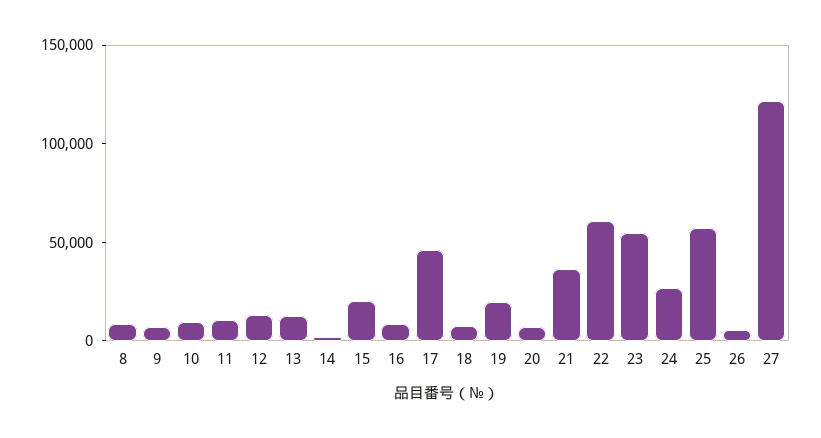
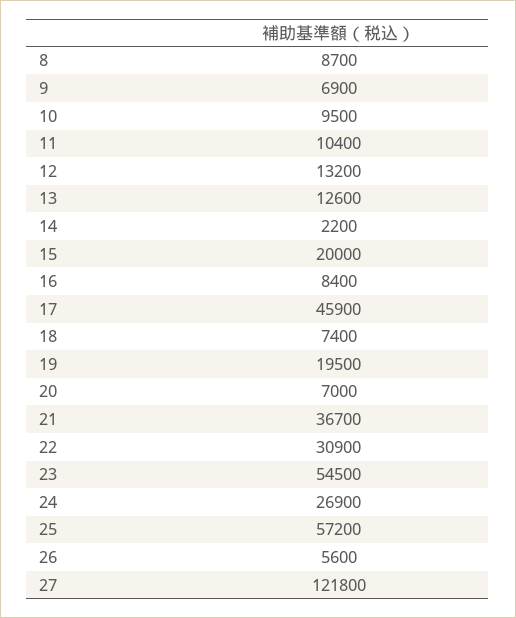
  {
    "8": 8700,
    "9": 6900,
    "10": 9500,
    "11": 10400,
    "12": 13200,
    "13": 12600,
    "14": 2200,
    "15": 20000,
    "16": 8400,
    "17": 45900,
    "18": 7400,
    "19": 19500,
    "20": 7000,
    "21": 36700,
-   "22": 60000,
+   "22": 30900,
    "23": 54500,
    "24": 26900,
    "25": 57200,
    "26": 5600,
    "27": 121800
  }

